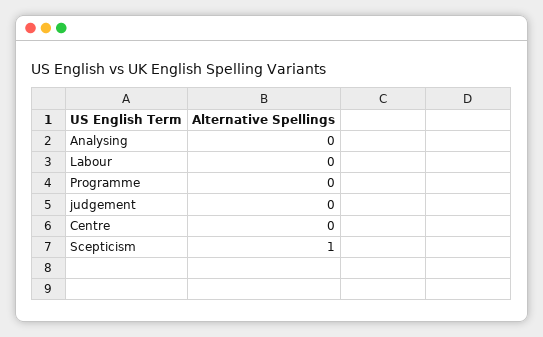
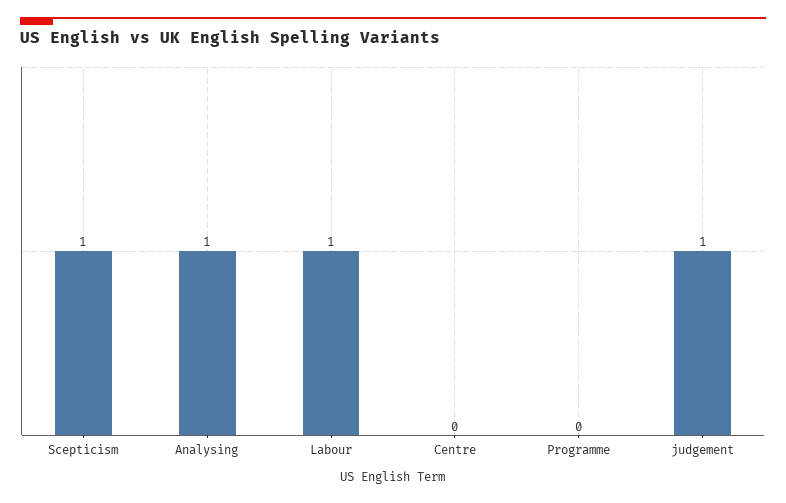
  {
-   "Analysing": 0,
+   "Analysing": 1,
-   "Labour": 0,
+   "Labour": 1,
    "Programme": 0,
-   "judgement": 0,
+   "judgement": 1,
    "Centre": 0,
    "Scepticism": 1
  }

